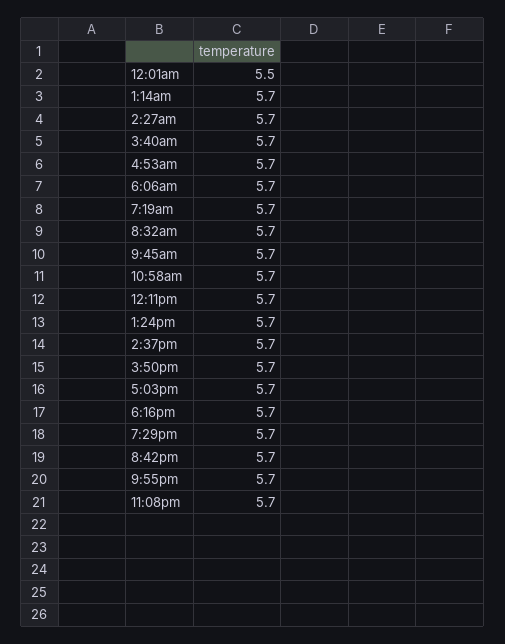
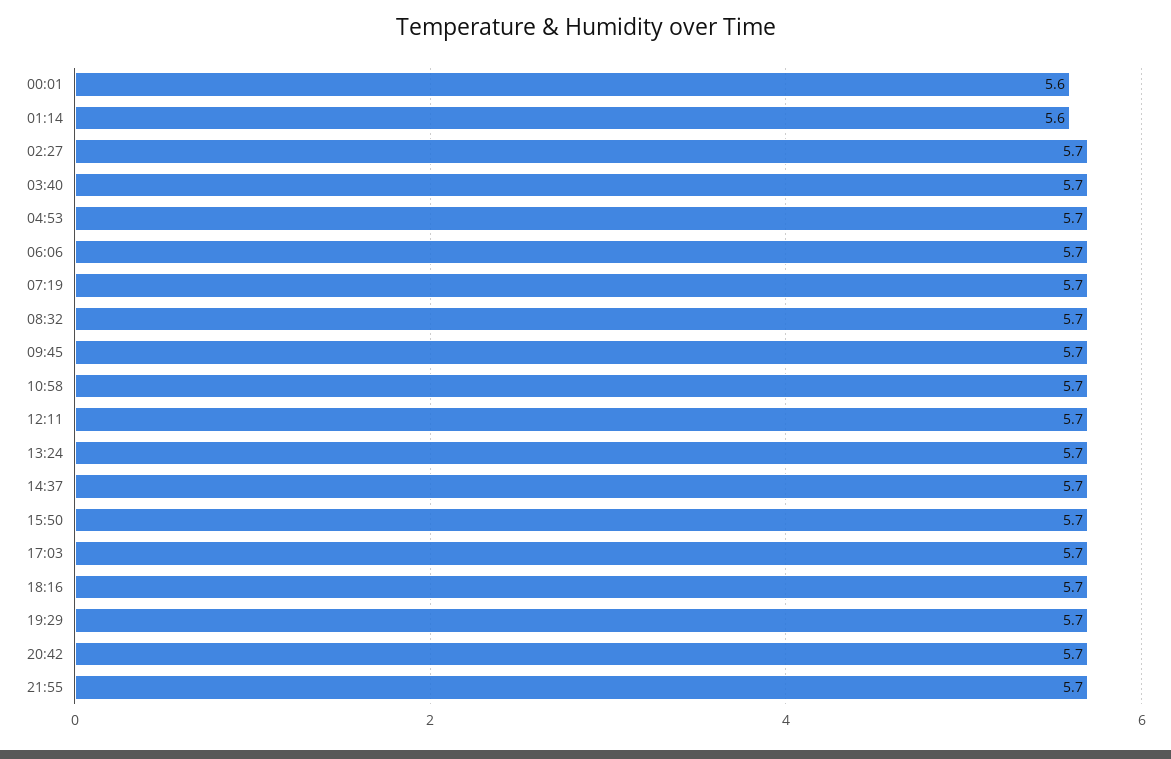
  {
-   "12:01am": 5.5,
+   "12:01am": 5.6,
-   "1:14am": 5.7,
+   "1:14am": 5.6,
    "2:27am": 5.7,
    "3:40am": 5.7,
    "4:53am": 5.7,
    "6:06am": 5.7,
    "7:19am": 5.7,
    "8:32am": 5.7,
    "9:45am": 5.7,
    "10:58am": 5.7,
    "12:11pm": 5.7,
    "1:24pm": 5.7,
    "2:37pm": 5.7,
    "3:50pm": 5.7,
    "5:03pm": 5.7,
    "6:16pm": 5.7,
    "7:29pm": 5.7,
    "8:42pm": 5.7,
-   "9:55pm": 5.7,
+   "9:55pm": 5.7
-   "11:08pm": 5.7
  }

